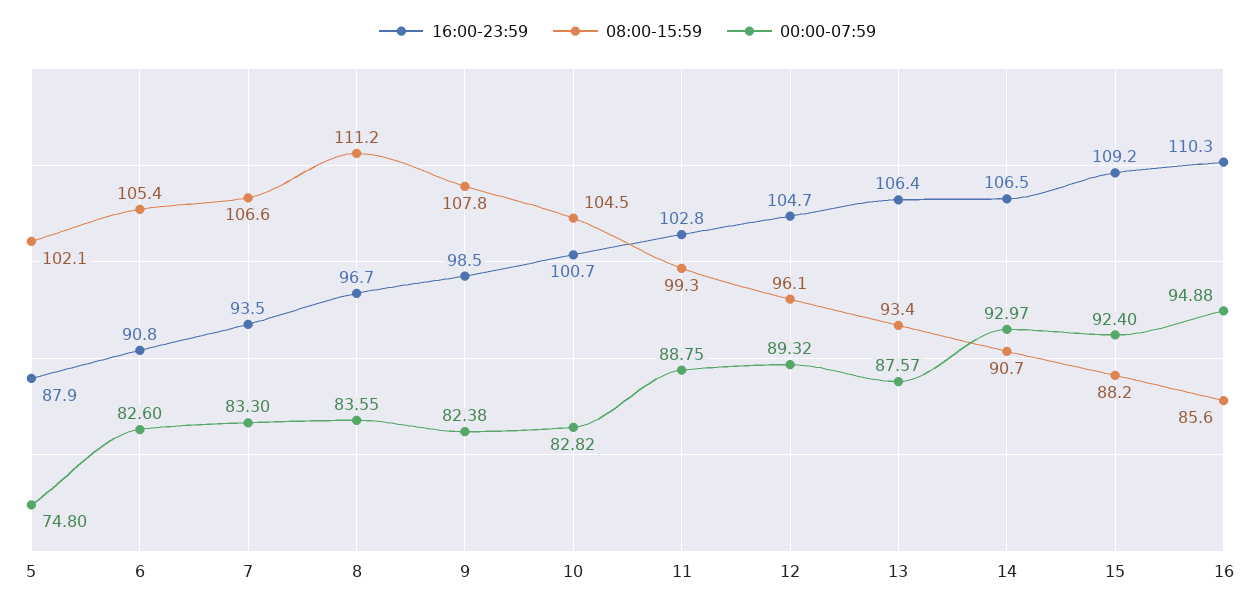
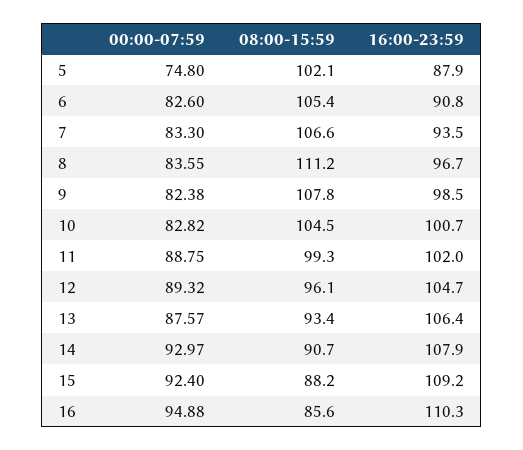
  {
    "16:00-23:59": {
      "5": 87.9,
      "6": 90.8,
      "7": 93.5,
      "8": 96.7,
      "9": 98.5,
      "10": 100.7,
-     "11": 102.8,
+     "11": 102,
      "12": 104.7,
      "13": 106.4,
-     "14": 106.5,
+     "14": 107.9,
      "15": 109.2,
      "16": 110.3
    },
    "08:00-15:59": {
      "5": 102.1,
      "6": 105.4,
      "7": 106.6,
      "8": 111.2,
      "9": 107.8,
      "10": 104.5,
      "11": 99.3,
      "12": 96.1,
      "13": 93.4,
      "14": 90.7,
      "15": 88.2,
      "16": 85.6
    },
    "00:00-07:59": {
      "5": 74.8,
      "6": 82.6,
      "7": 83.3,
      "8": 83.55,
      "9": 82.38,
      "10": 82.82,
      "11": 88.75,
      "12": 89.32,
      "13": 87.57,
      "14": 92.97,
      "15": 92.4,
      "16": 94.88
    }
  }

